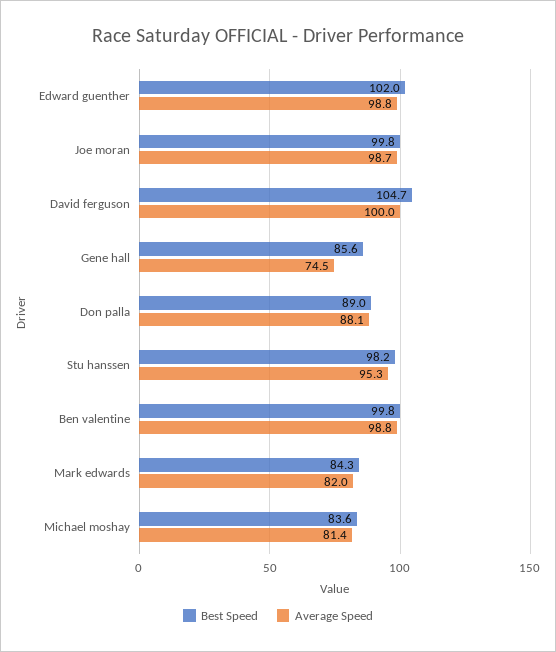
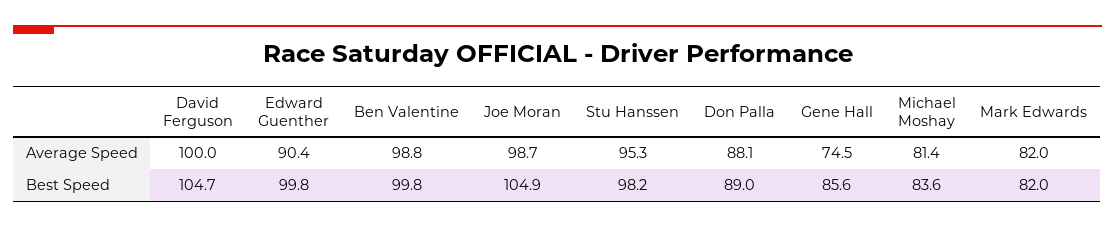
  {
    "Best Speed": {
-     "Edward guenther": 102,
+     "Edward guenther": 99.8,
-     "Joe moran": 99.8,
+     "Joe moran": 104.9,
      "David ferguson": 104.7,
      "Gene hall": 85.6,
      "Don palla": 89,
      "Stu hanssen": 98.2,
      "Ben valentine": 99.8,
-     "Mark edwards": 84.3,
+     "Mark edwards": 82,
      "Michael moshay": 83.6
    },
    "Average Speed": {
-     "Edward guenther": 98.8,
+     "Edward guenther": 90.4,
      "Joe moran": 98.7,
      "David ferguson": 100,
      "Gene hall": 74.5,
      "Don palla": 88.1,
      "Stu hanssen": 95.3,
      "Ben valentine": 98.8,
      "Mark edwards": 82,
      "Michael moshay": 81.4
    }
  }

